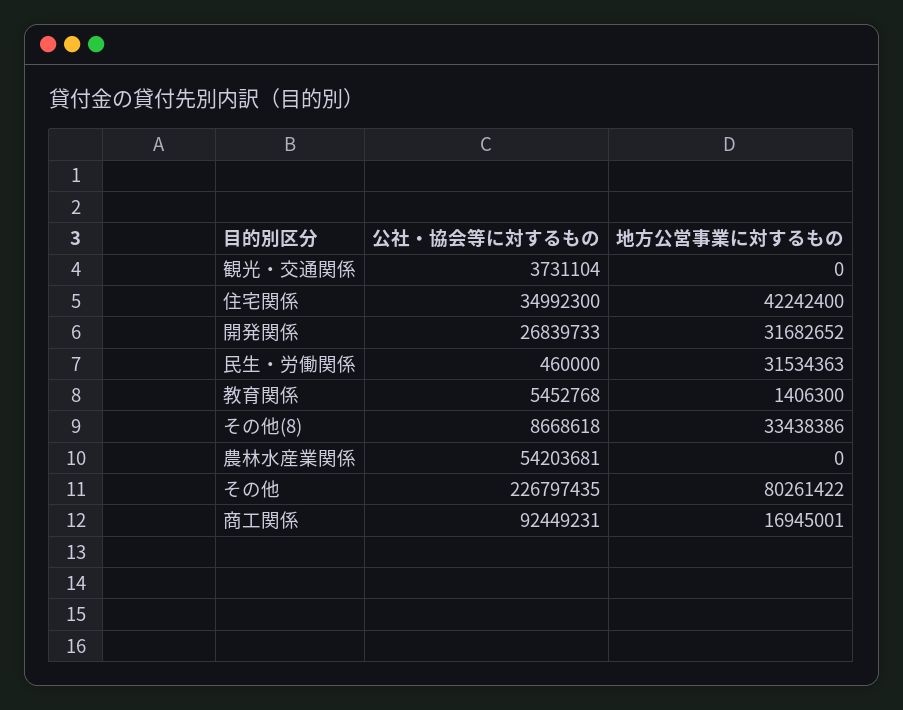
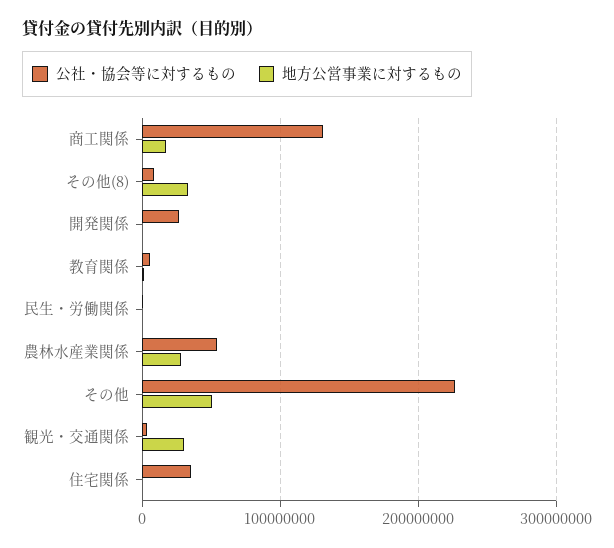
  {
    "公社・協会等に対するもの": {
      "観光・交通関係": 3731104,
      "住宅関係": 34992300,
      "開発関係": 26839733,
      "民生・労働関係": 460000,
      "教育関係": 5452768,
      "その他(8)": 8668618,
      "農林水産業関係": 54203681,
      "その他": 226797435,
-     "商工関係": 92449231
+     "商工関係": 130000000
    },
    "地方公営事業に対するもの": {
-     "観光・交通関係": 0,
+     "観光・交通関係": 30000000,
-     "住宅関係": 42242400,
+     "住宅関係": 0,
-     "開発関係": 31682652,
+     "開発関係": 0,
-     "民生・労働関係": 31534363,
+     "民生・労働関係": 0,
      "教育関係": 1406300,
      "その他(8)": 33438386,
-     "農林水産業関係": 0,
+     "農林水産業関係": 30000000,
-     "その他": 80261422,
+     "その他": 50000000,
      "商工関係": 16945001
    }
  }

